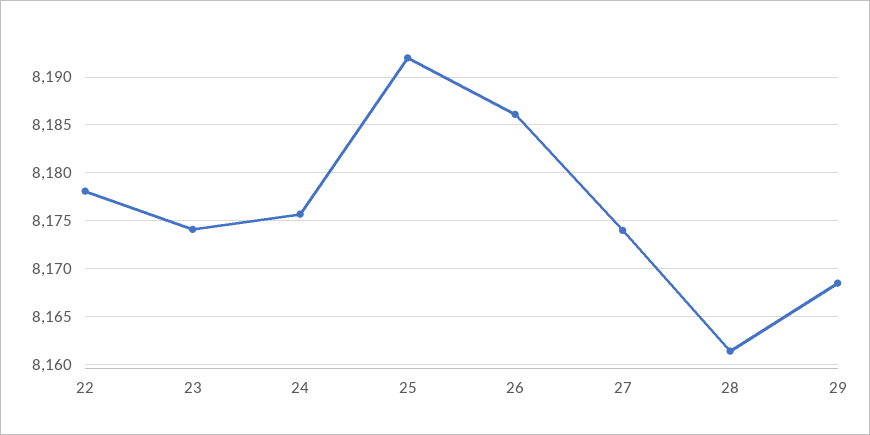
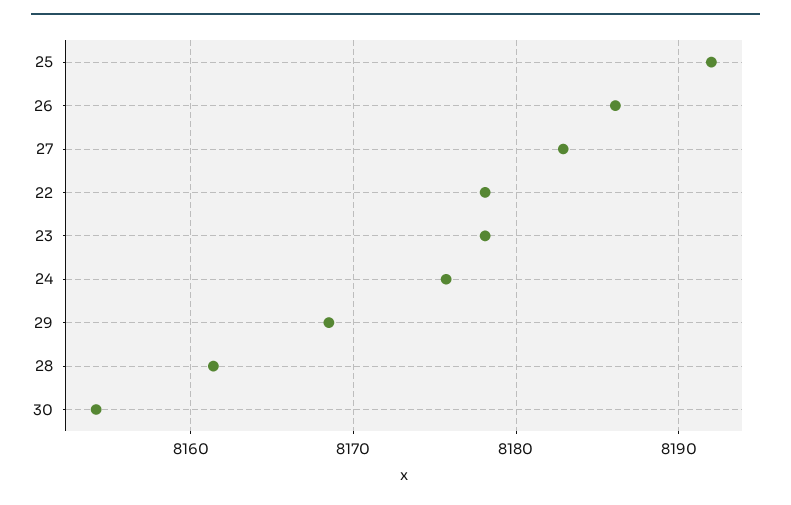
  {
    "22": 8178,
-   "23": 8174,
+   "23": 8178,
    "24": 8176,
    "25": 8192,
    "26": 8186,
-   "27": 8174,
+   "27": 8183,
    "28": 8161,
-   "29": 8169
+   "29": 8169,
+   "30": 8154
  }

